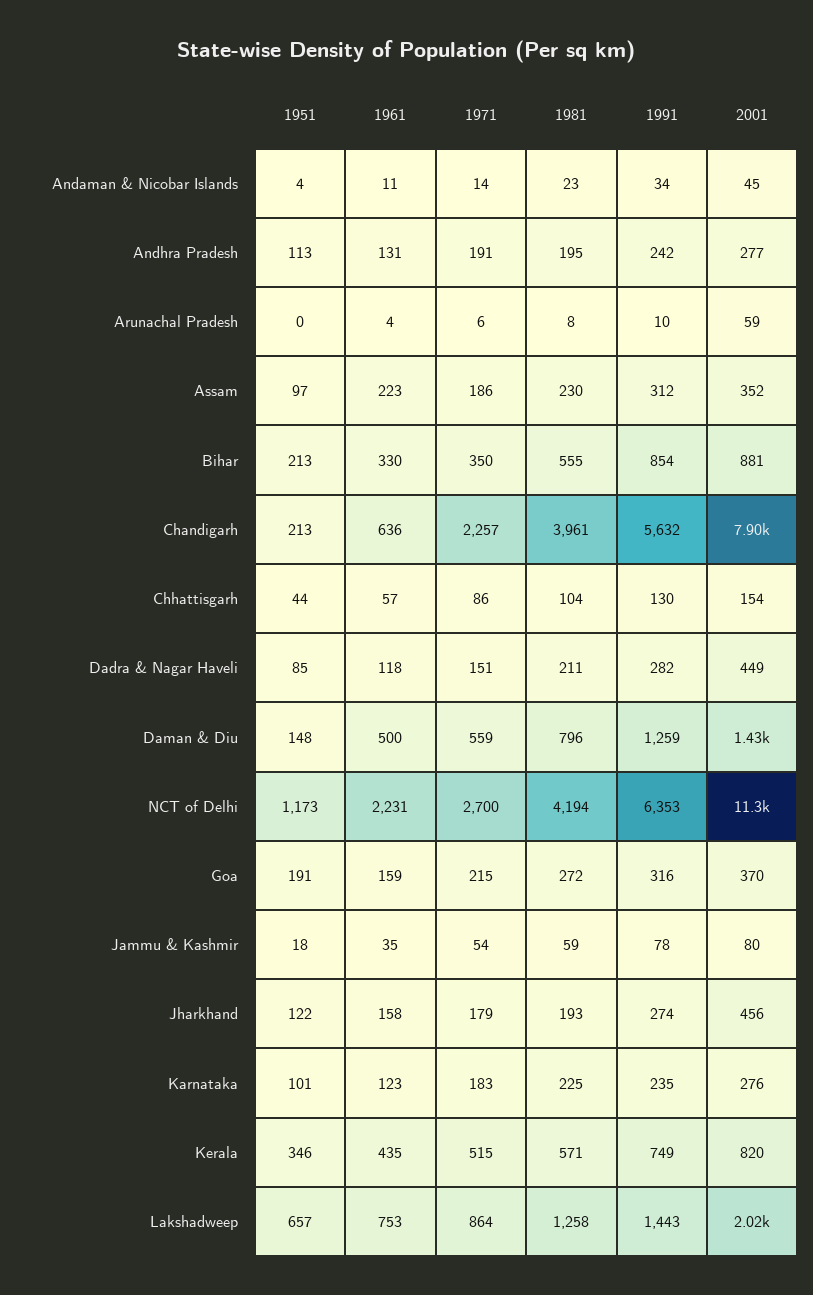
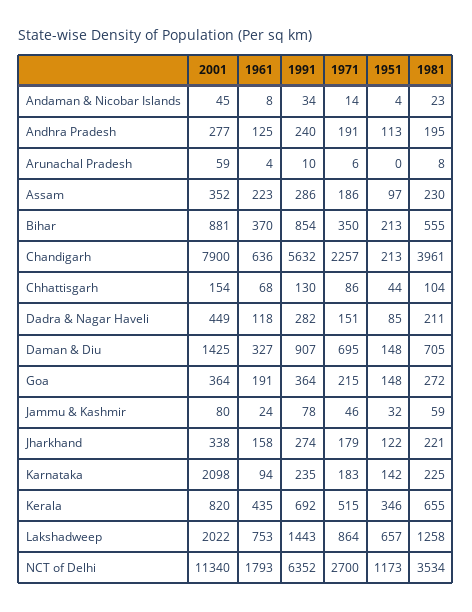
  {
    "1951": {
      "Andaman & Nicobar Islands": 4,
      "Andhra Pradesh": 113,
      "Arunachal Pradesh": 0,
      "Assam": 97,
      "Bihar": 213,
      "Chandigarh": 213,
      "Chhattisgarh": 44,
      "Dadra & Nagar Haveli": 85,
      "Daman & Diu": 148,
      "NCT of Delhi": 1173,
-     "Goa": 191,
+     "Goa": 148,
-     "Jammu & Kashmir": 18,
+     "Jammu & Kashmir": 32,
      "Jharkhand": 122,
-     "Karnataka": 101,
+     "Karnataka": 142,
      "Kerala": 346,
      "Lakshadweep": 657
    },
    "1961": {
-     "Andaman & Nicobar Islands": 11,
+     "Andaman & Nicobar Islands": 8,
-     "Andhra Pradesh": 131,
+     "Andhra Pradesh": 125,
      "Arunachal Pradesh": 4,
      "Assam": 223,
-     "Bihar": 330,
+     "Bihar": 370,
      "Chandigarh": 636,
-     "Chhattisgarh": 57,
+     "Chhattisgarh": 68,
      "Dadra & Nagar Haveli": 118,
-     "Daman & Diu": 500,
+     "Daman & Diu": 327,
-     "NCT of Delhi": 2231,
+     "NCT of Delhi": 1793,
-     "Goa": 159,
+     "Goa": 191,
-     "Jammu & Kashmir": 35,
+     "Jammu & Kashmir": 24,
      "Jharkhand": 158,
-     "Karnataka": 123,
+     "Karnataka": 94,
      "Kerala": 435,
      "Lakshadweep": 753
    },
    "1971": {
      "Andaman & Nicobar Islands": 14,
      "Andhra Pradesh": 191,
      "Arunachal Pradesh": 6,
      "Assam": 186,
      "Bihar": 350,
      "Chandigarh": 2257,
      "Chhattisgarh": 86,
      "Dadra & Nagar Haveli": 151,
-     "Daman & Diu": 559,
+     "Daman & Diu": 695,
      "NCT of Delhi": 2700,
      "Goa": 215,
-     "Jammu & Kashmir": 54,
+     "Jammu & Kashmir": 46,
      "Jharkhand": 179,
      "Karnataka": 183,
      "Kerala": 515,
      "Lakshadweep": 864
    },
    "1981": {
      "Andaman & Nicobar Islands": 23,
      "Andhra Pradesh": 195,
      "Arunachal Pradesh": 8,
      "Assam": 230,
      "Bihar": 555,
      "Chandigarh": 3961,
      "Chhattisgarh": 104,
      "Dadra & Nagar Haveli": 211,
-     "Daman & Diu": 796,
+     "Daman & Diu": 705,
-     "NCT of Delhi": 4194,
+     "NCT of Delhi": 3534,
      "Goa": 272,
      "Jammu & Kashmir": 59,
-     "Jharkhand": 193,
+     "Jharkhand": 221,
      "Karnataka": 225,
-     "Kerala": 571,
+     "Kerala": 655,
      "Lakshadweep": 1258
    },
    "1991": {
      "Andaman & Nicobar Islands": 34,
-     "Andhra Pradesh": 242,
+     "Andhra Pradesh": 240,
      "Arunachal Pradesh": 10,
-     "Assam": 312,
+     "Assam": 286,
      "Bihar": 854,
      "Chandigarh": 5632,
      "Chhattisgarh": 130,
      "Dadra & Nagar Haveli": 282,
-     "Daman & Diu": 1259,
+     "Daman & Diu": 907,
-     "NCT of Delhi": 6353,
+     "NCT of Delhi": 6352,
-     "Goa": 316,
+     "Goa": 364,
      "Jammu & Kashmir": 78,
      "Jharkhand": 274,
      "Karnataka": 235,
-     "Kerala": 749,
+     "Kerala": 692,
      "Lakshadweep": 1443
    },
    "2001": {
      "Andaman & Nicobar Islands": 45,
      "Andhra Pradesh": 277,
      "Arunachal Pradesh": 59,
      "Assam": 352,
      "Bihar": 881,
      "Chandigarh": 7900,
      "Chhattisgarh": 154,
      "Dadra & Nagar Haveli": 449,
      "Daman & Diu": 1425,
      "NCT of Delhi": 11340,
-     "Goa": 370,
+     "Goa": 364,
      "Jammu & Kashmir": 80,
-     "Jharkhand": 456,
+     "Jharkhand": 338,
-     "Karnataka": 276,
+     "Karnataka": 2098,
      "Kerala": 820,
      "Lakshadweep": 2022
    }
  }

